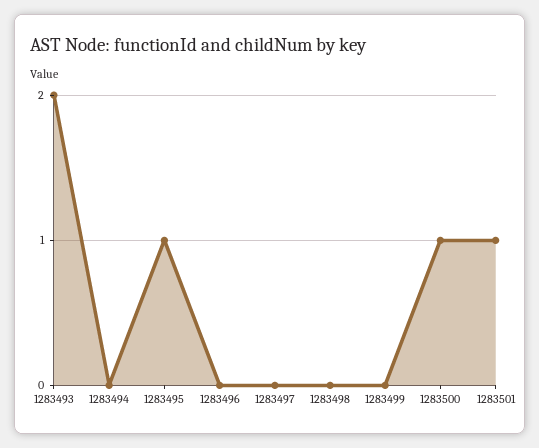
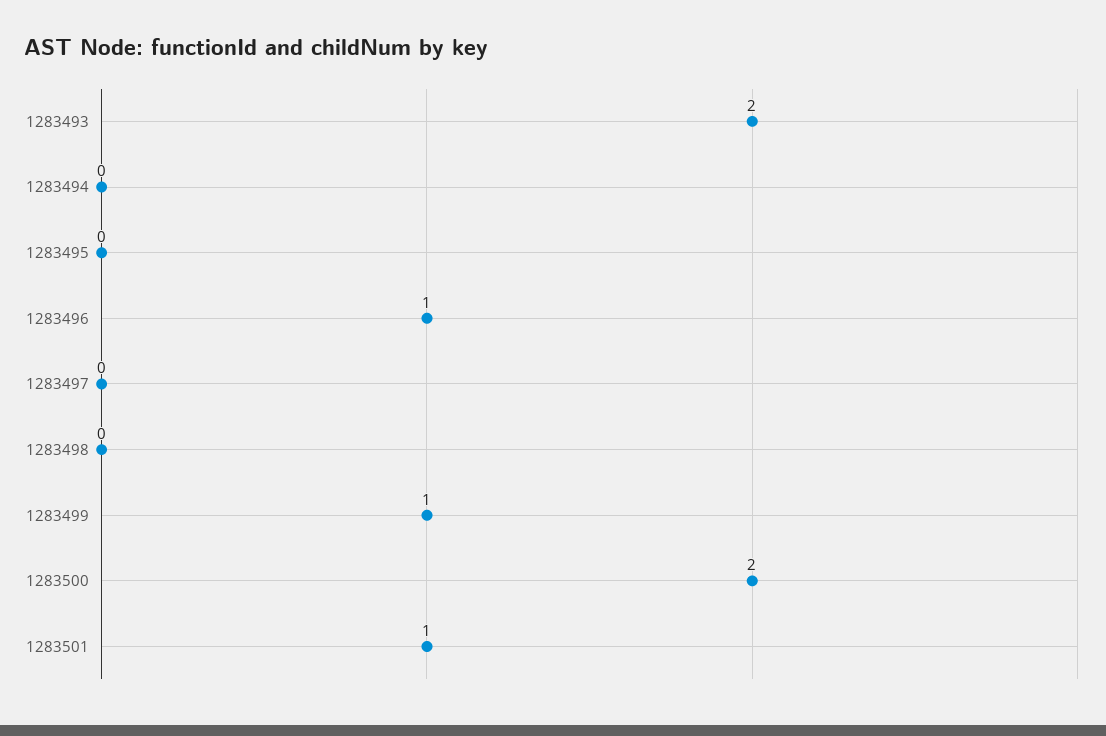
  {
    "1283493": 2,
    "1283494": 0,
-   "1283495": 1,
+   "1283495": 0,
-   "1283496": 0,
+   "1283496": 1,
    "1283497": 0,
    "1283498": 0,
-   "1283499": 0,
+   "1283499": 1,
-   "1283500": 1,
+   "1283500": 2,
    "1283501": 1
  }

